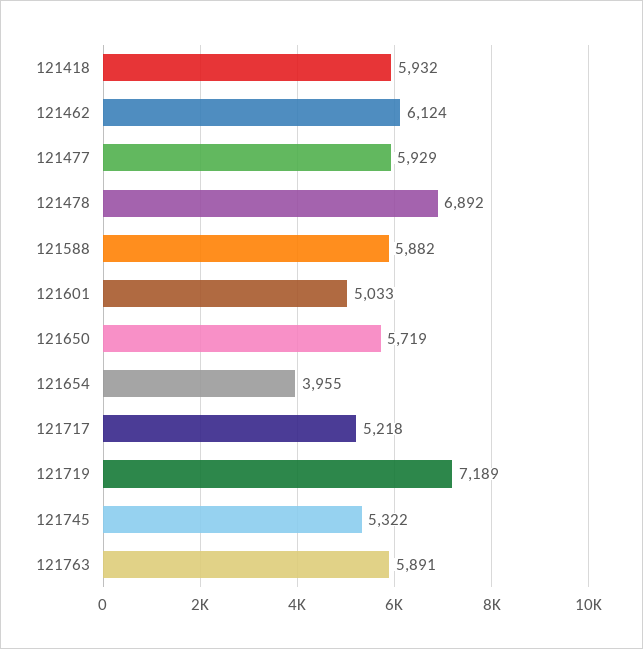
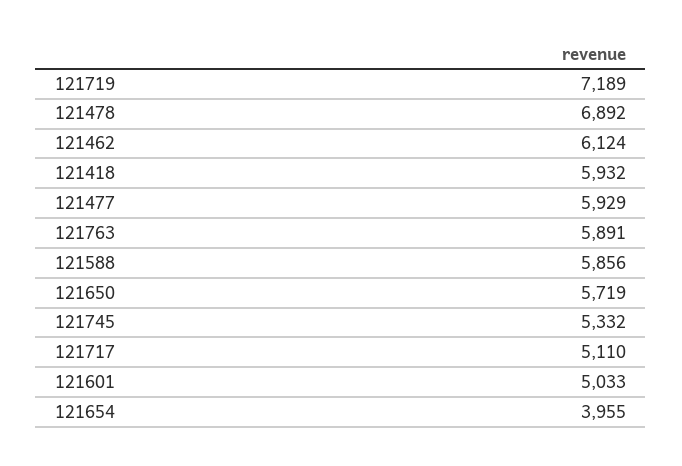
  {
    "121418": 5932,
    "121462": 6124,
    "121477": 5929,
    "121478": 6892,
-   "121588": 5882,
+   "121588": 5856,
    "121601": 5033,
    "121650": 5719,
    "121654": 3955,
-   "121717": 5218,
+   "121717": 5110,
    "121719": 7189,
-   "121745": 5322,
+   "121745": 5332,
    "121763": 5891
  }

